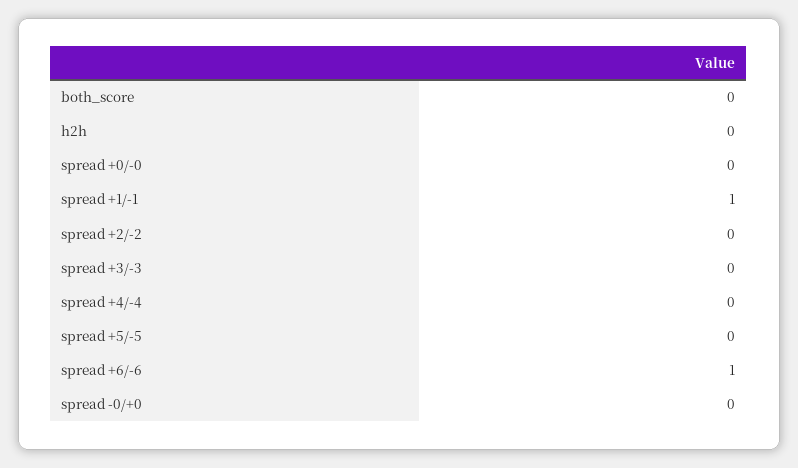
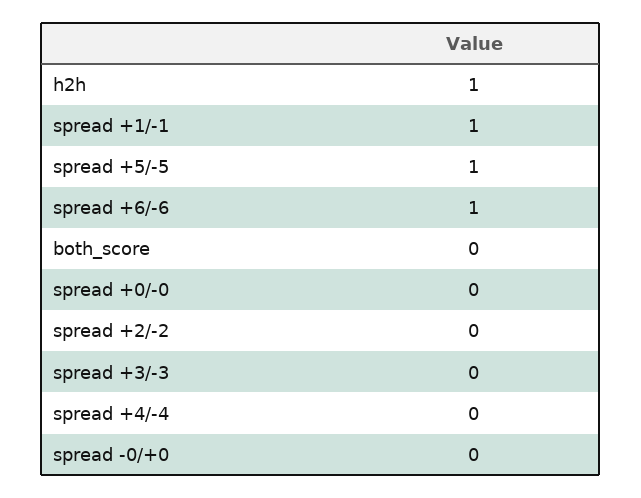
  {
    "both_score": 0,
-   "h2h": 0,
+   "h2h": 1,
    "spread +0/-0": 0,
    "spread +1/-1": 1,
    "spread +2/-2": 0,
    "spread +3/-3": 0,
    "spread +4/-4": 0,
-   "spread +5/-5": 0,
+   "spread +5/-5": 1,
    "spread +6/-6": 1,
    "spread -0/+0": 0
  }

